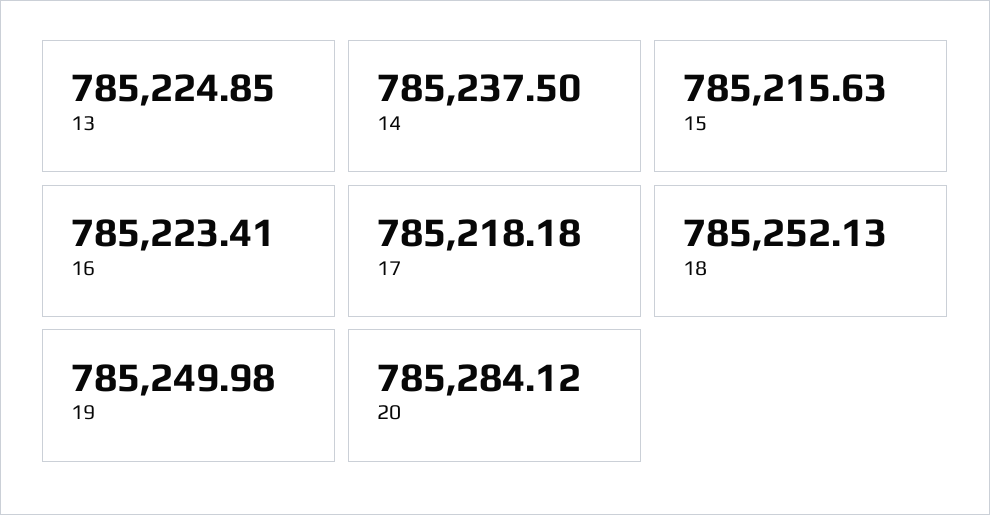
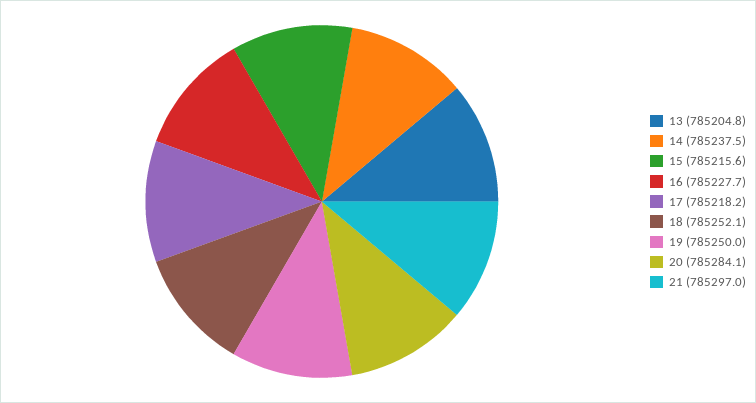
  {
-   "13": 785224.85,
+   "13": 785204.8,
    "14": 785237.5,
    "15": 785215.63,
-   "16": 785223.41,
+   "16": 785227.7,
    "17": 785218.18,
    "18": 785252.13,
    "19": 785249.98,
-   "20": 785284.12
+   "20": 785284.12,
+   "21": 785297
  }

